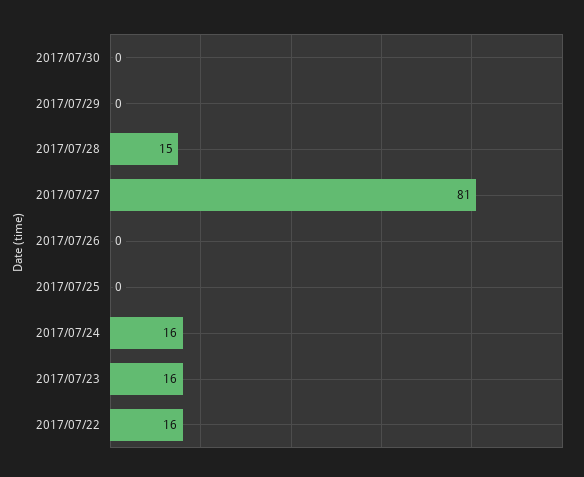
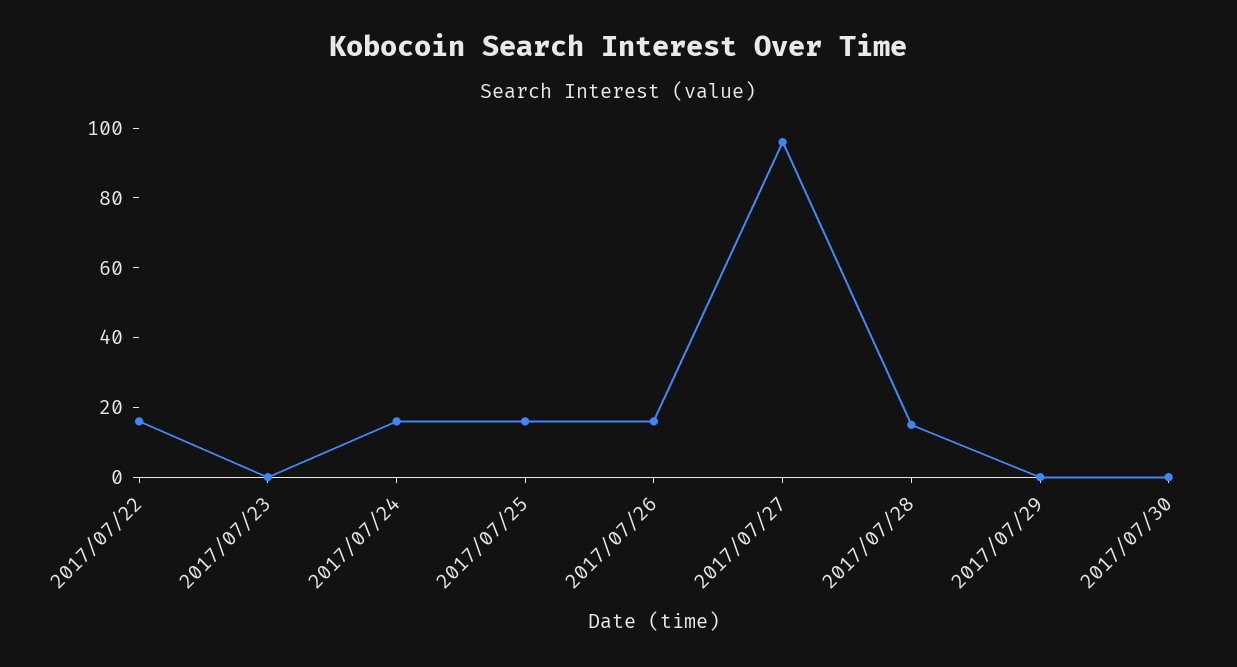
  {
    "2017/07/30": 0,
    "2017/07/29": 0,
    "2017/07/28": 15,
-   "2017/07/27": 81,
+   "2017/07/27": 95,
-   "2017/07/26": 0,
+   "2017/07/26": 15,
-   "2017/07/25": 0,
+   "2017/07/25": 15,
    "2017/07/24": 16,
-   "2017/07/23": 16,
+   "2017/07/23": 0,
    "2017/07/22": 16
  }

